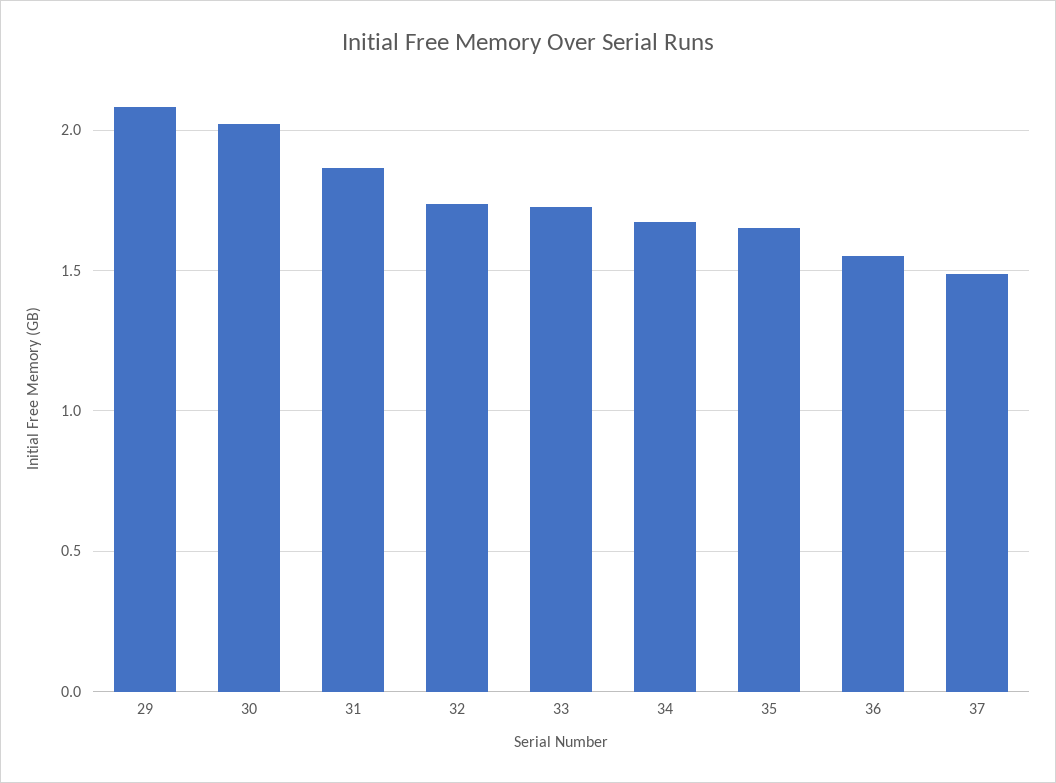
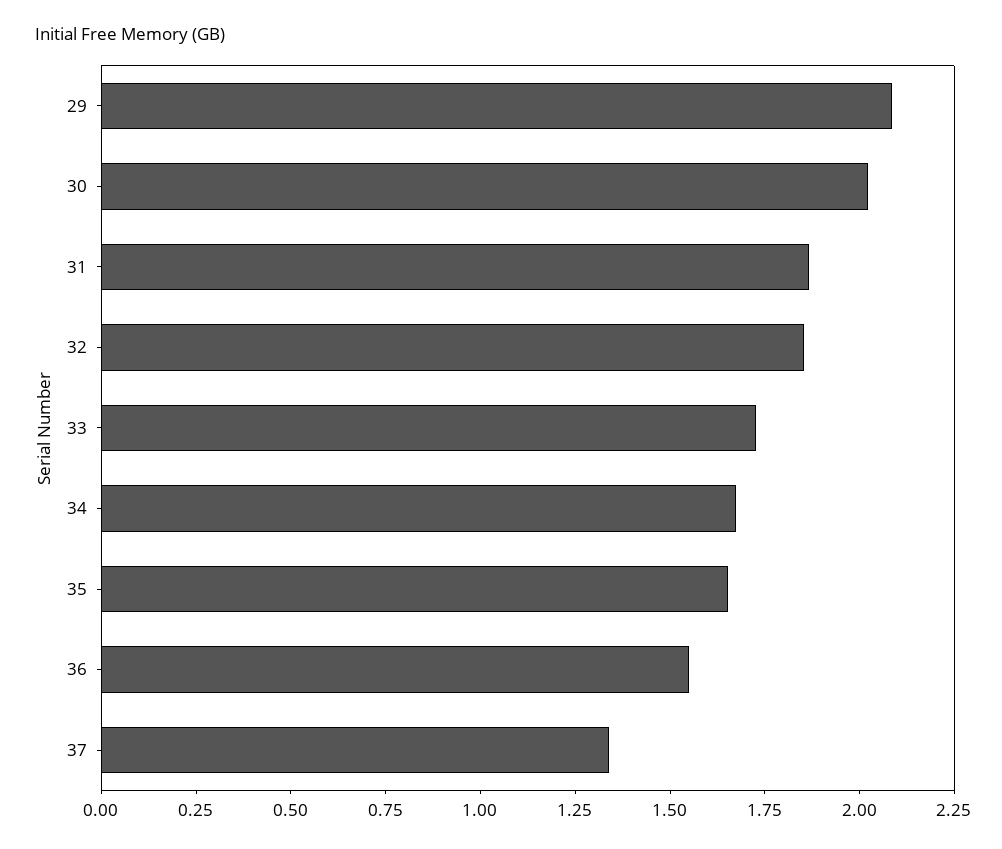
  {
    "29": 2.1,
    "30": 2,
    "31": 1.85,
-   "32": 1.75,
+   "32": 1.85,
    "33": 1.75,
    "34": 1.7,
    "35": 1.65,
    "36": 1.55,
-   "37": 1.5
+   "37": 1.35
  }

